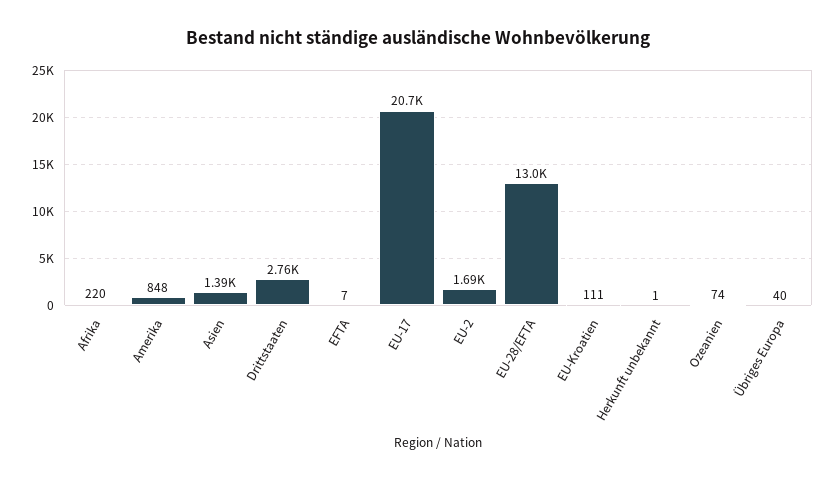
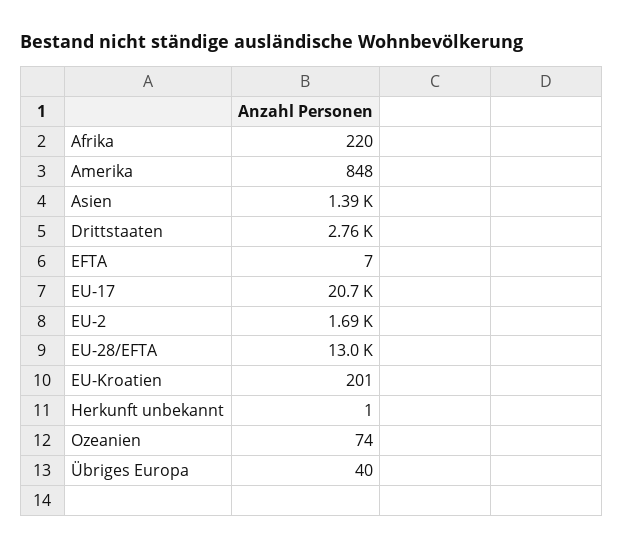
  {
    "Afrika": 220,
    "Amerika": 848,
    "Asien": 1390,
    "Drittstaaten": 2760,
    "EFTA": 7,
    "EU-17": 20700,
    "EU-2": 1690,
    "EU-28/EFTA": 13000,
-   "EU-Kroatien": 111,
+   "EU-Kroatien": 201,
    "Herkunft unbekannt": 1,
    "Ozeanien": 74,
    "Übriges Europa": 40
  }

